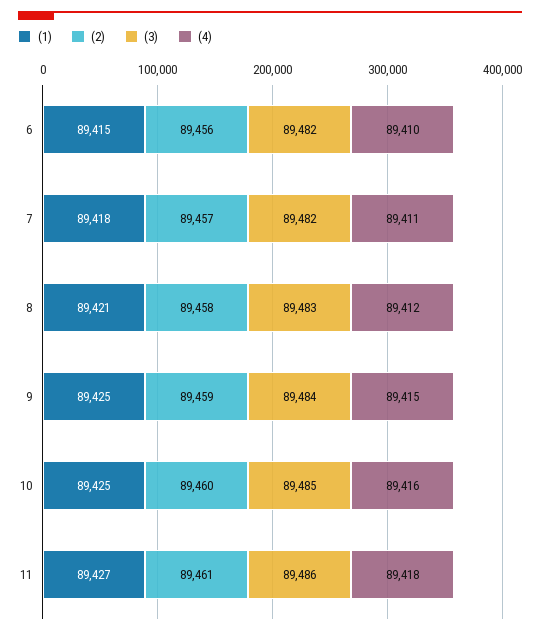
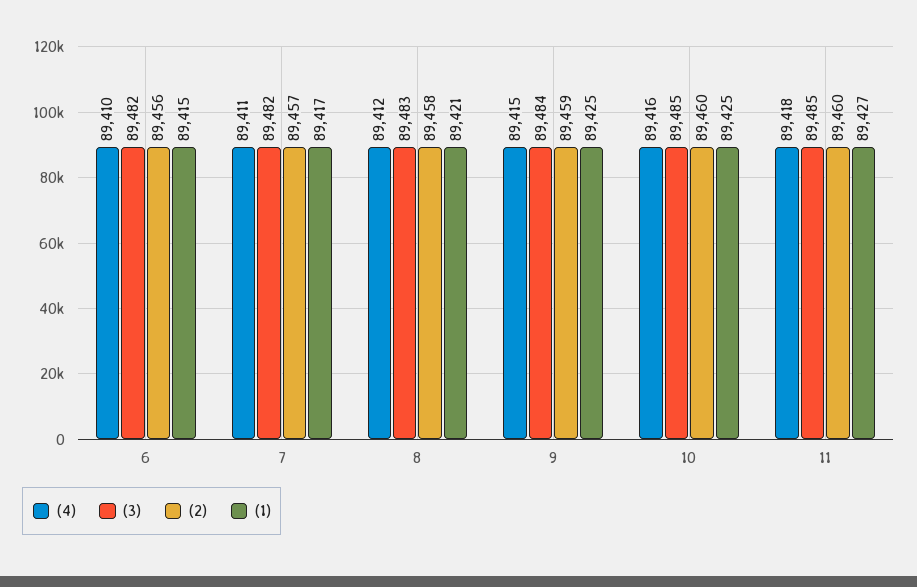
  {
    "(1)": {
      "6": 89415,
-     "7": 89418,
+     "7": 89417,
      "8": 89421,
      "9": 89425,
      "10": 89425,
      "11": 89427
    },
    "(2)": {
      "6": 89456,
      "7": 89457,
      "8": 89458,
      "9": 89459,
      "10": 89460,
-     "11": 89461
+     "11": 89460
    },
    "(3)": {
      "6": 89482,
      "7": 89482,
      "8": 89483,
      "9": 89484,
      "10": 89485,
-     "11": 89486
+     "11": 89485
    },
    "(4)": {
      "6": 89410,
      "7": 89411,
      "8": 89412,
      "9": 89415,
      "10": 89416,
      "11": 89418
    }
  }

